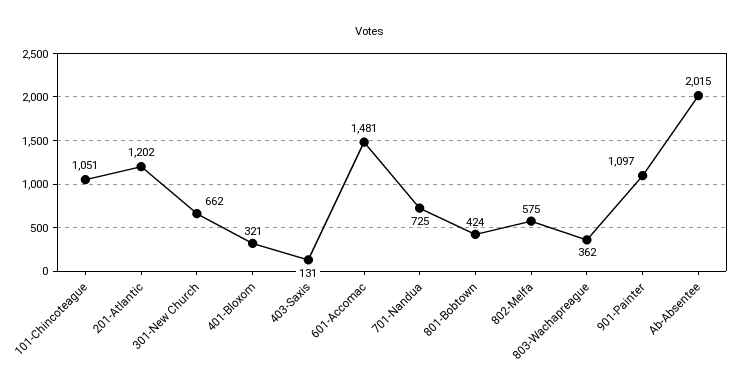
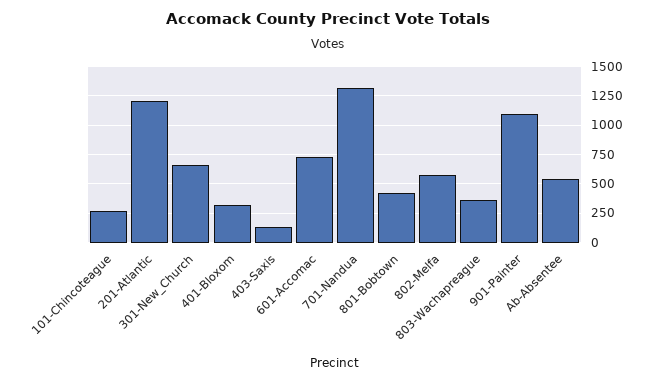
  {
-   "101-Chincoteague": 1051,
+   "101-Chincoteague": 250,
    "201-Atlantic": 1202,
    "301-New Church": 662,
    "401-Bloxom": 321,
    "403-Saxis": 131,
-   "601-Accomac": 1481,
+   "601-Accomac": 750,
-   "701-Nandua": 725,
+   "701-Nandua": 1250,
    "801-Bobtown": 424,
    "802-Melfa": 575,
    "803-Wachapreague": 362,
    "901-Painter": 1097,
-   "Ab-Absentee": 2015
+   "Ab-Absentee": 500
  }

